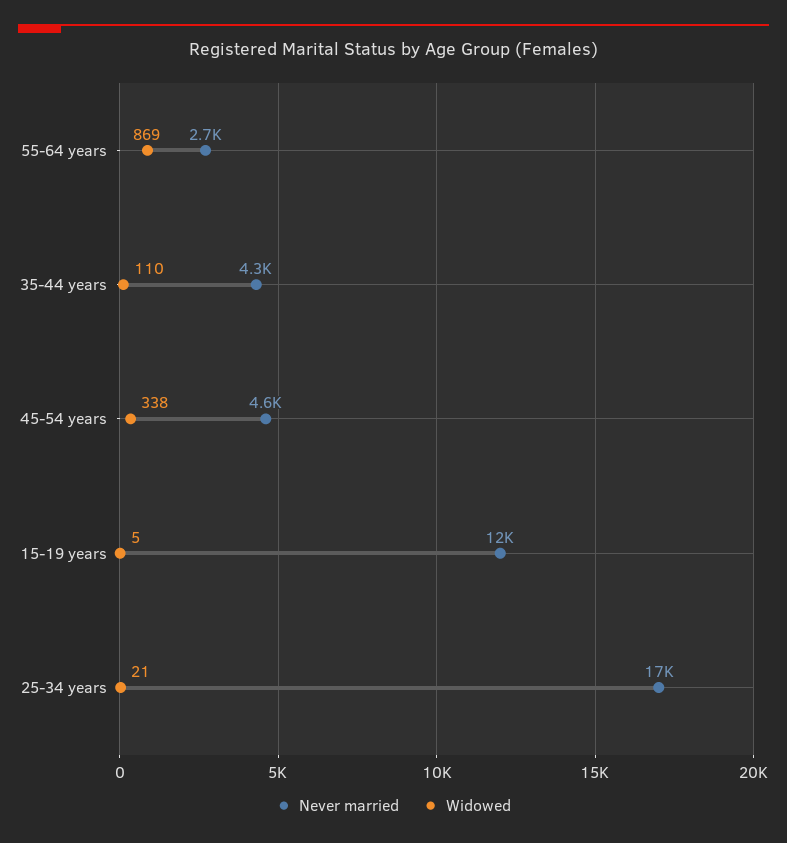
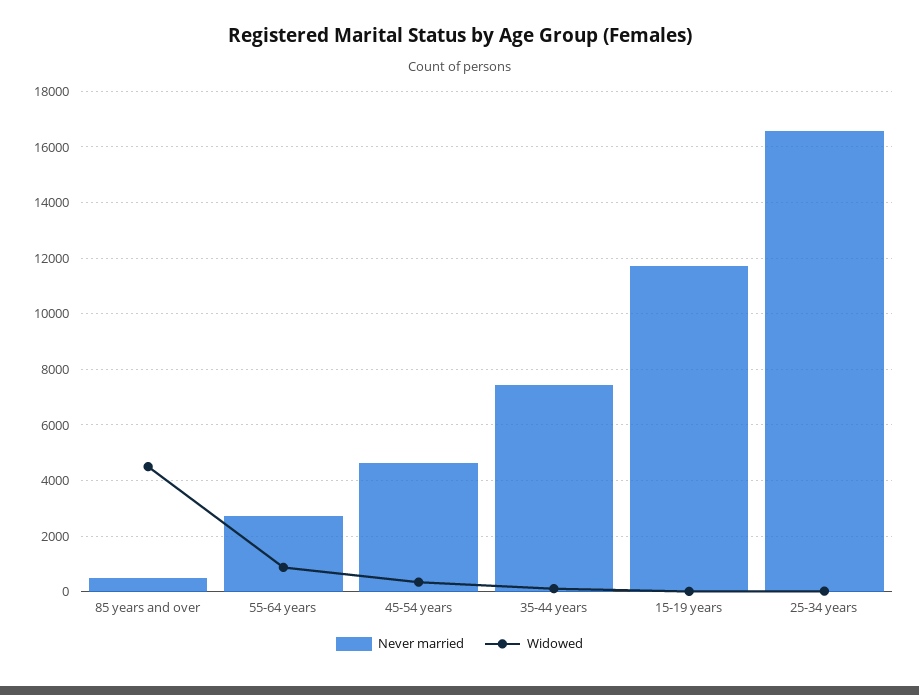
  {
    "Never married": {
      "55-64 years": 2700,
-     "35-44 years": 4300,
+     "35-44 years": 7500,
      "45-54 years": 4600,
      "15-19 years": 12000,
-     "25-34 years": 17000
+     "25-34 years": 17000,
+     "85 years and over": 500
    },
    "Widowed": {
      "55-64 years": 869,
      "35-44 years": 110,
      "45-54 years": 338,
      "15-19 years": 5,
-     "25-34 years": 21
+     "25-34 years": 21,
+     "85 years and over": 4500
    }
  }

